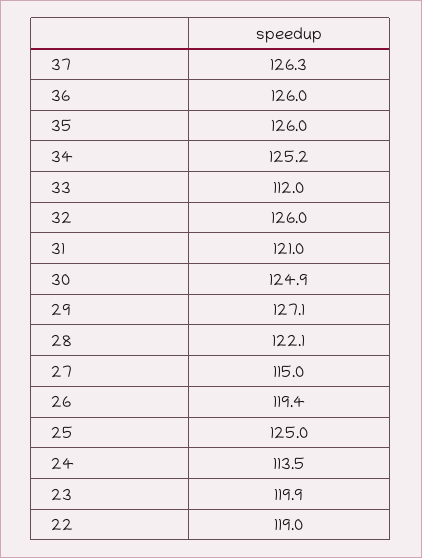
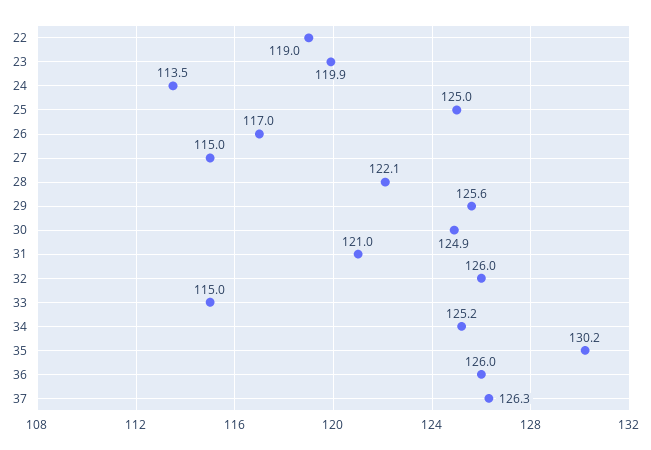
  {
    "37": 126.3,
    "36": 126,
-   "35": 126,
+   "35": 130.2,
    "34": 125.2,
-   "33": 112,
+   "33": 115,
    "32": 126,
    "31": 121,
    "30": 124.9,
-   "29": 127.1,
+   "29": 125.6,
    "28": 122.1,
    "27": 115,
-   "26": 119.4,
+   "26": 117,
    "25": 125,
    "24": 113.5,
    "23": 119.9,
    "22": 119
  }

